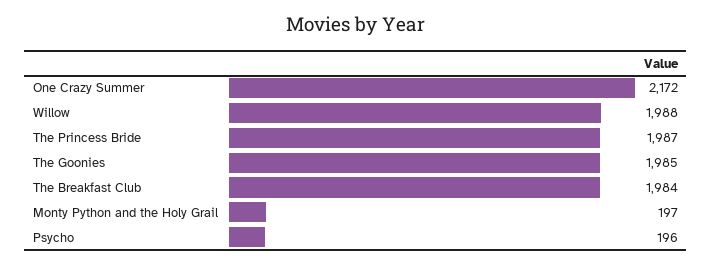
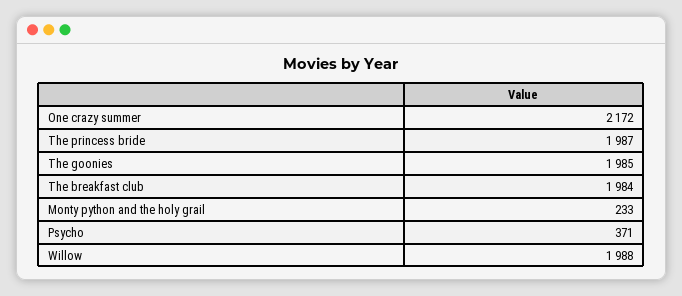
  {
    "One Crazy Summer": 2172,
    "Willow": 1988,
    "The Princess Bride": 1987,
    "The Goonies": 1985,
    "The Breakfast Club": 1984,
-   "Monty Python and the Holy Grail": 197,
+   "Monty Python and the Holy Grail": 233,
-   "Psycho": 196
+   "Psycho": 371
  }

